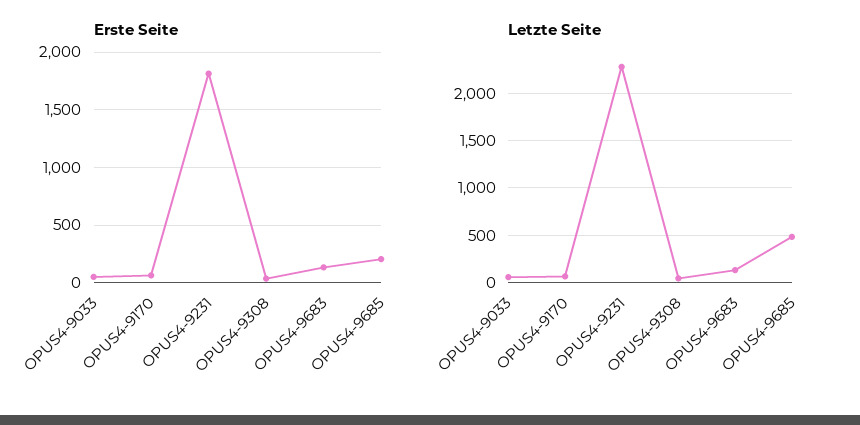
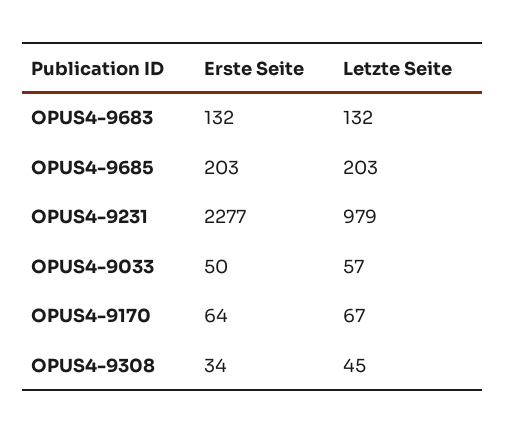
  {
    "Erste Seite": {
      "OPUS4-9033": 50,
      "OPUS4-9170": 64,
-     "OPUS4-9231": 1800,
+     "OPUS4-9231": 2277,
      "OPUS4-9308": 34,
      "OPUS4-9683": 132,
      "OPUS4-9685": 203
    },
    "Letzte Seite": {
      "OPUS4-9033": 57,
      "OPUS4-9170": 67,
-     "OPUS4-9231": 2300,
+     "OPUS4-9231": 979,
      "OPUS4-9308": 45,
      "OPUS4-9683": 132,
-     "OPUS4-9685": 500
+     "OPUS4-9685": 203
    }
  }

